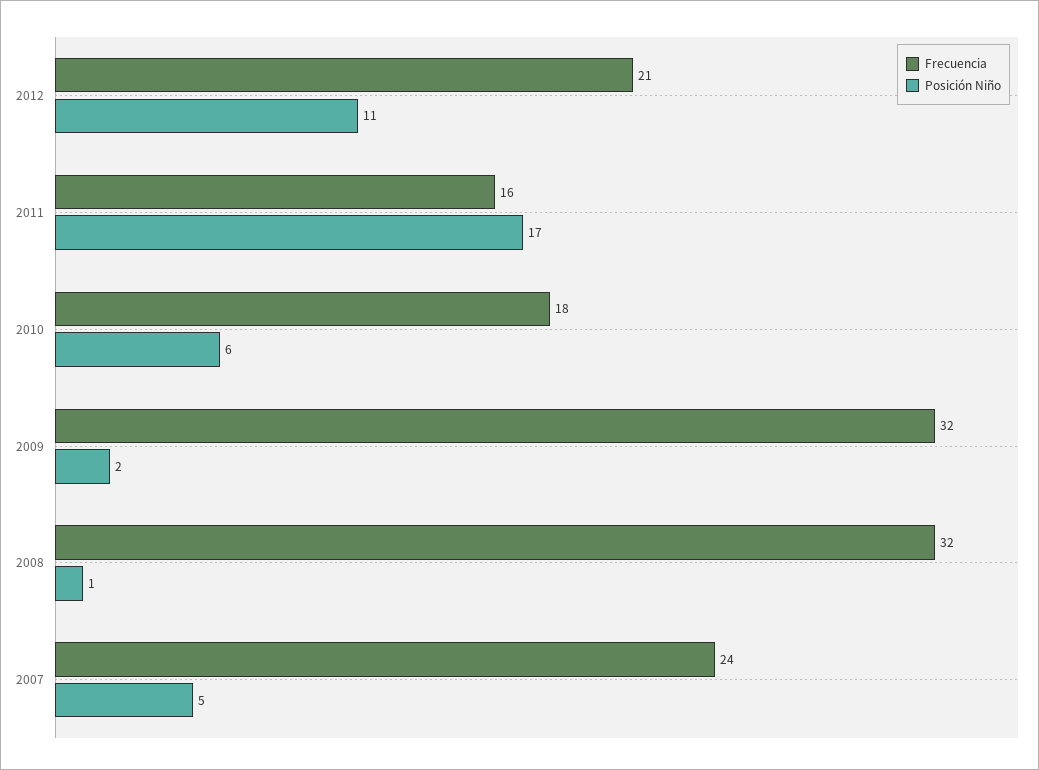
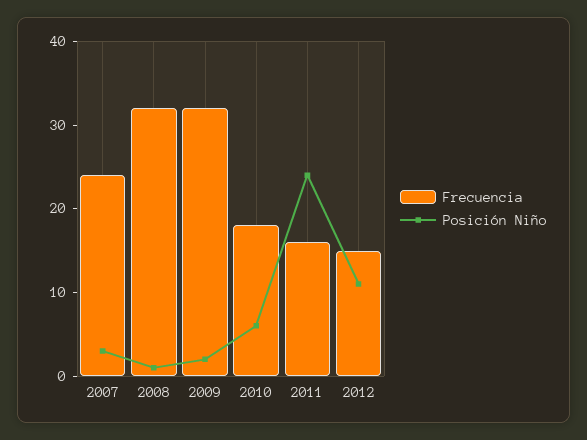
  {
    "Frecuencia": {
-     "2012": 21,
+     "2012": 15,
      "2011": 16,
      "2010": 18,
      "2009": 32,
      "2008": 32,
      "2007": 24
    },
    "Posición Niño": {
      "2012": 11,
-     "2011": 17,
+     "2011": 24,
      "2010": 6,
      "2009": 2,
      "2008": 1,
-     "2007": 5
+     "2007": 3
    }
  }

